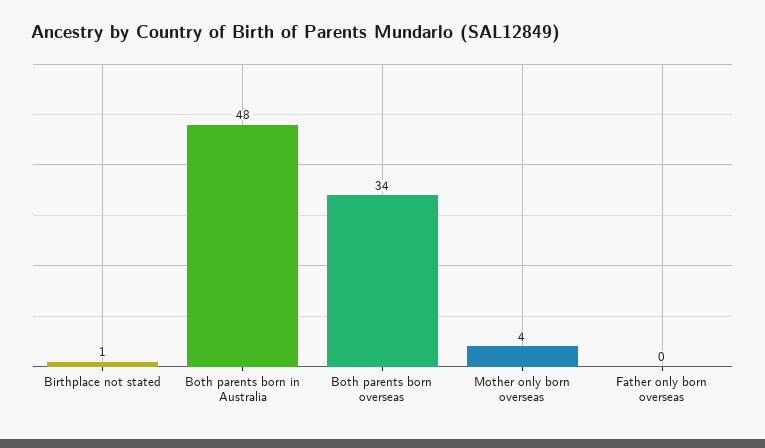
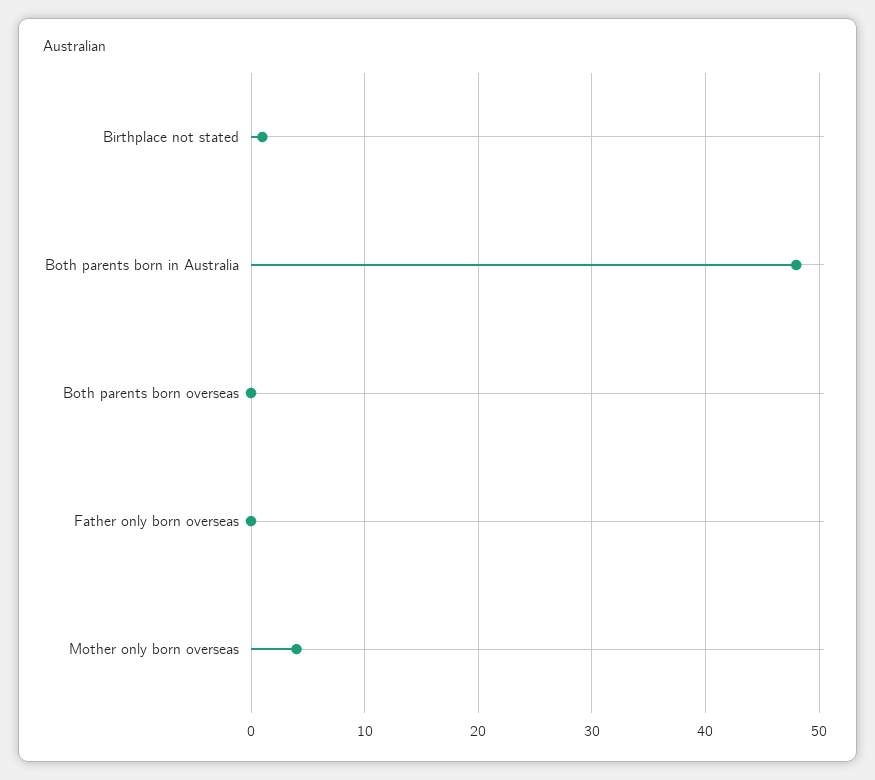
  {
    "Birthplace not stated": 1,
    "Both parents born in Australia": 48,
-   "Both parents born overseas": 34,
+   "Both parents born overseas": 0,
    "Mother only born overseas": 4,
    "Father only born overseas": 0
  }

